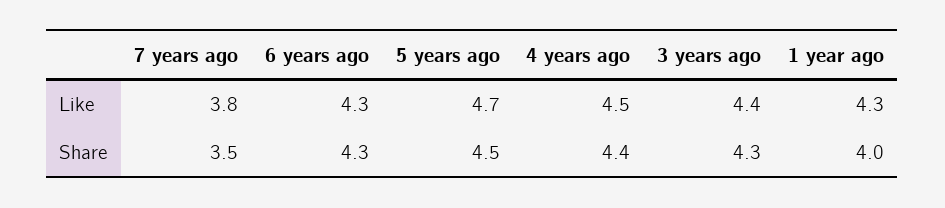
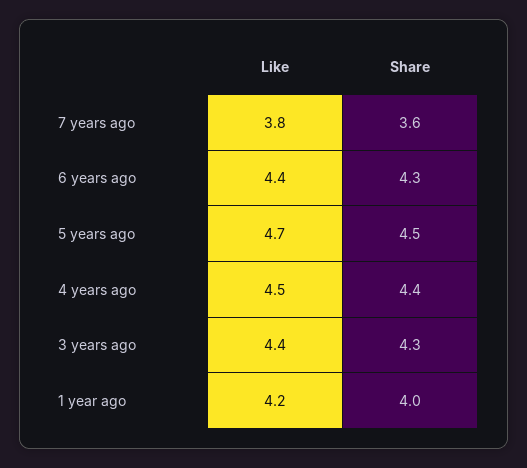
  {
    "7 years ago": {
      "Like": 3.8,
-     "Share": 3.5
+     "Share": 3.6
    },
    "6 years ago": {
-     "Like": 4.3,
+     "Like": 4.4,
      "Share": 4.3
    },
    "5 years ago": {
      "Like": 4.7,
      "Share": 4.5
    },
    "4 years ago": {
      "Like": 4.5,
      "Share": 4.4
    },
    "3 years ago": {
      "Like": 4.4,
      "Share": 4.3
    },
    "1 year ago": {
-     "Like": 4.3,
+     "Like": 4.2,
      "Share": 4
    }
  }

